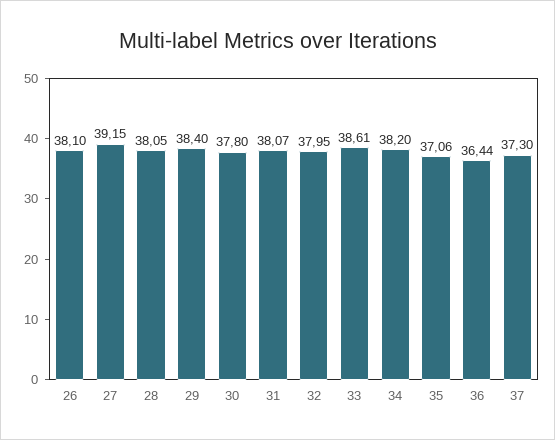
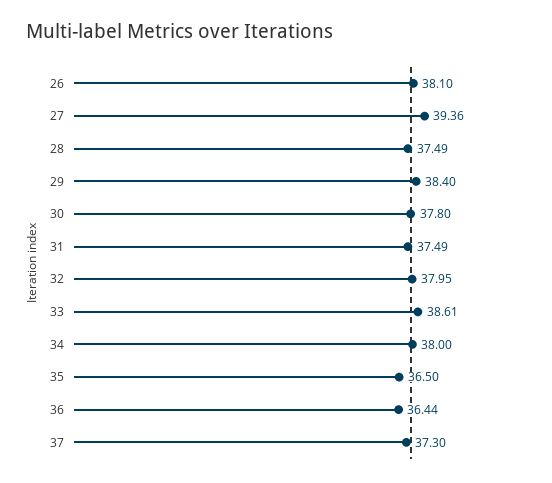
  {
    "26": 38.1,
-   "27": 39.15,
+   "27": 39.36,
-   "28": 38.05,
+   "28": 37.49,
    "29": 38.4,
    "30": 37.8,
-   "31": 38.07,
+   "31": 37.49,
    "32": 37.95,
    "33": 38.61,
-   "34": 38.2,
+   "34": 38,
-   "35": 37.06,
+   "35": 36.5,
    "36": 36.44,
    "37": 37.3
  }

